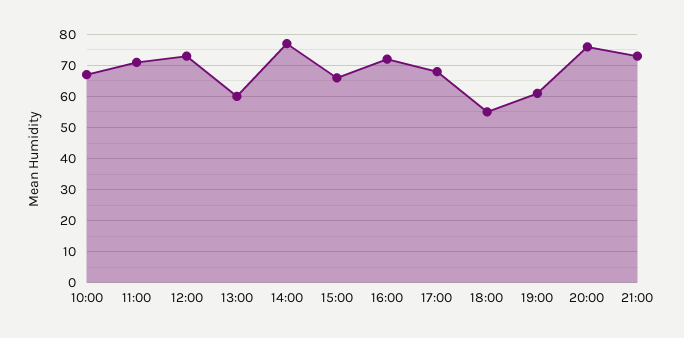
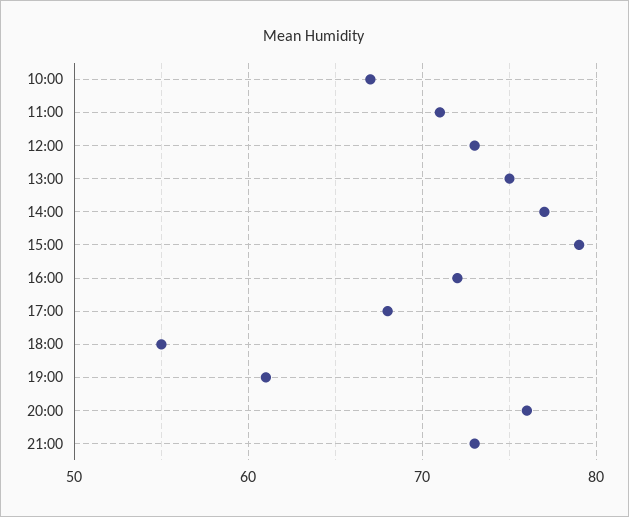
  {
    "10:00": 67,
    "11:00": 71,
    "12:00": 73,
-   "13:00": 60,
+   "13:00": 75,
    "14:00": 77,
-   "15:00": 65,
+   "15:00": 79,
    "16:00": 72,
    "17:00": 68,
    "18:00": 55,
    "19:00": 61,
    "20:00": 76,
    "21:00": 73
  }

